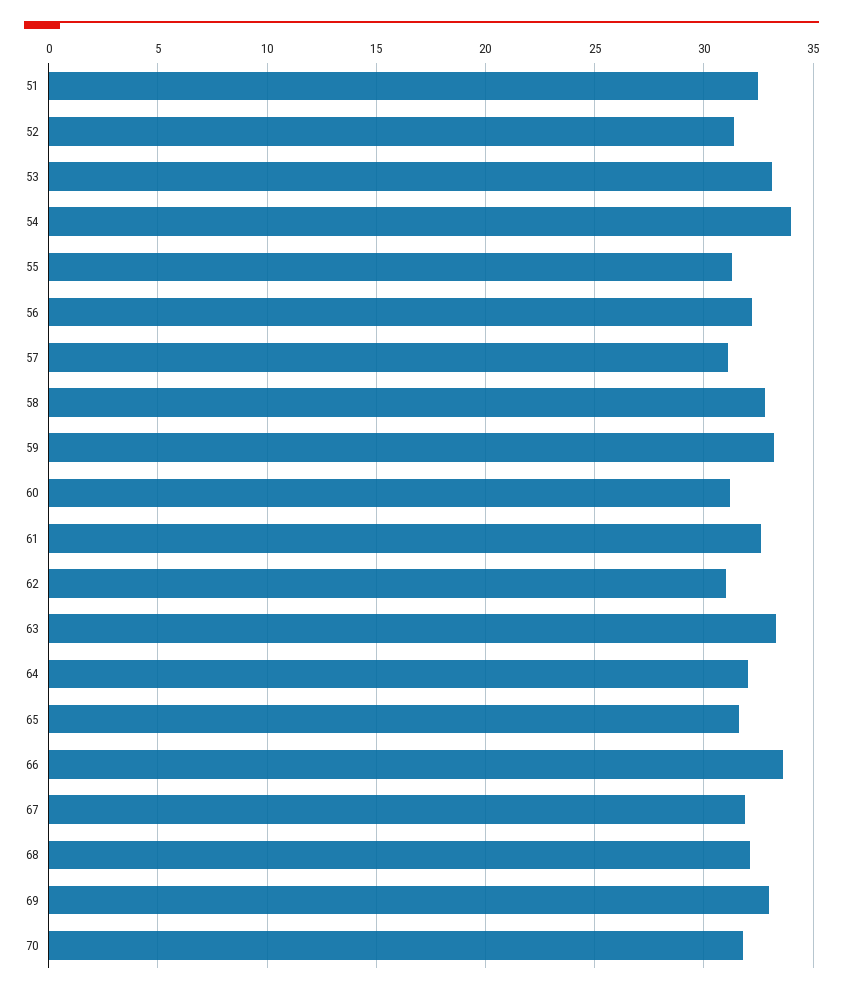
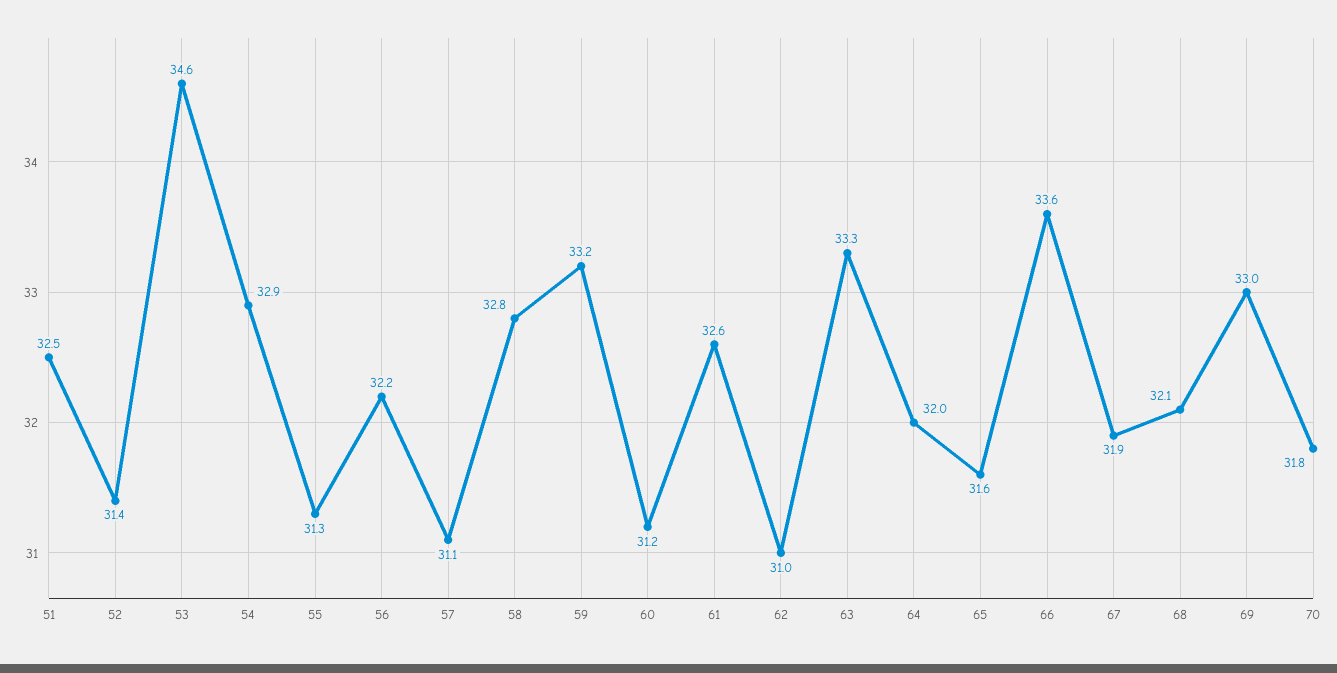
  {
    "51": 32.5,
    "52": 31.4,
-   "53": 33,
+   "53": 34.6,
-   "54": 34,
+   "54": 32.9,
    "55": 31.3,
    "56": 32.2,
    "57": 31.1,
    "58": 32.8,
    "59": 33.2,
    "60": 31.2,
    "61": 32.6,
    "62": 31,
    "63": 33.3,
    "64": 32,
    "65": 31.6,
    "66": 33.6,
    "67": 31.9,
    "68": 32.1,
    "69": 33,
    "70": 31.8
  }

